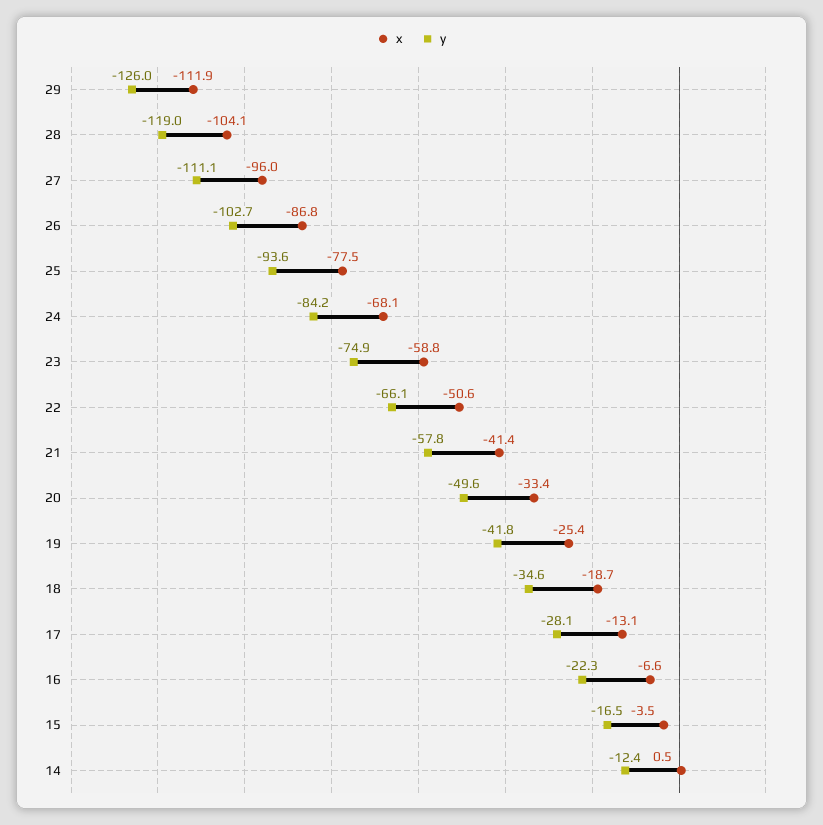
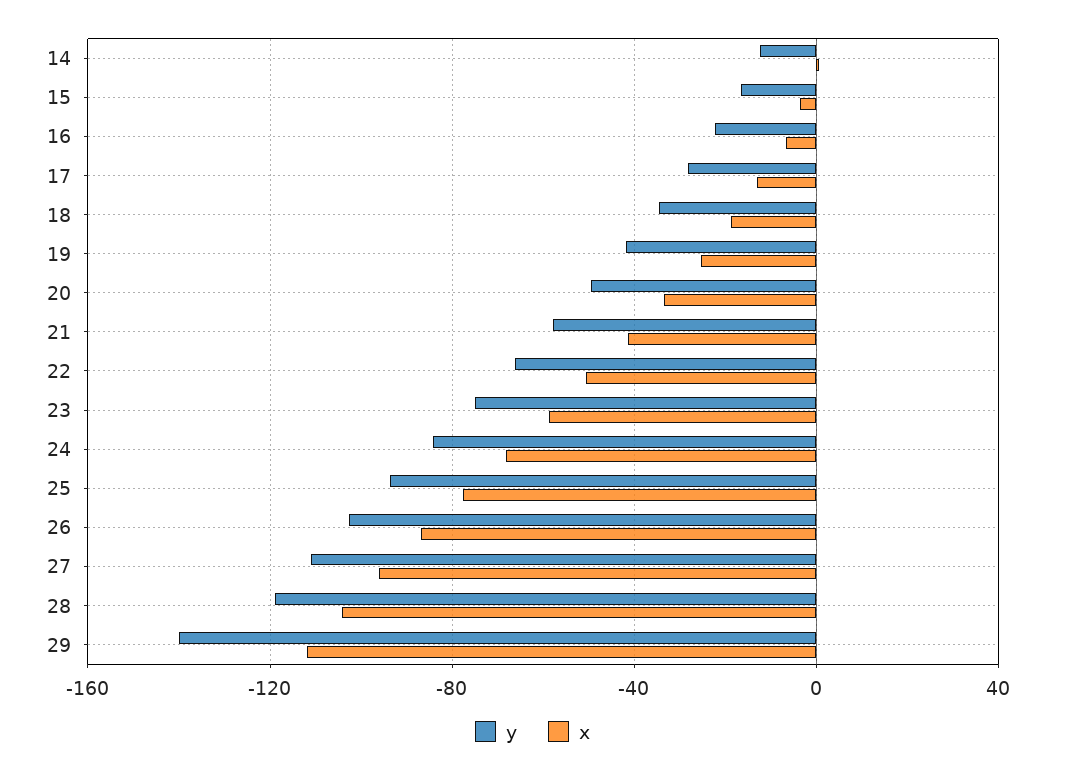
  {
    "x": {
      "29": -111.9,
      "28": -104.1,
      "27": -96,
      "26": -86.8,
      "25": -77.5,
      "24": -68.1,
      "23": -58.8,
      "22": -50.6,
      "21": -41.4,
      "20": -33.4,
      "19": -25.4,
      "18": -18.7,
      "17": -13.1,
      "16": -6.6,
      "15": -3.5,
      "14": 0.5
    },
    "y": {
-     "29": -126,
+     "29": -140,
      "28": -119,
      "27": -111.1,
      "26": -102.7,
      "25": -93.6,
      "24": -84.2,
      "23": -74.9,
      "22": -66.1,
      "21": -57.8,
      "20": -49.6,
      "19": -41.8,
      "18": -34.6,
      "17": -28.1,
      "16": -22.3,
      "15": -16.5,
      "14": -12.4
    }
  }

